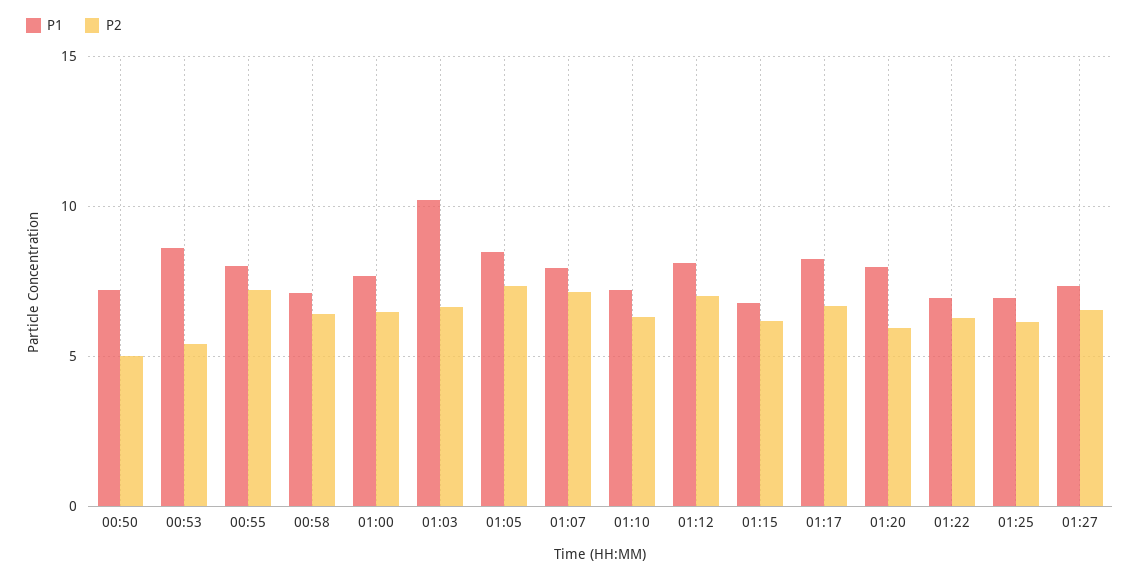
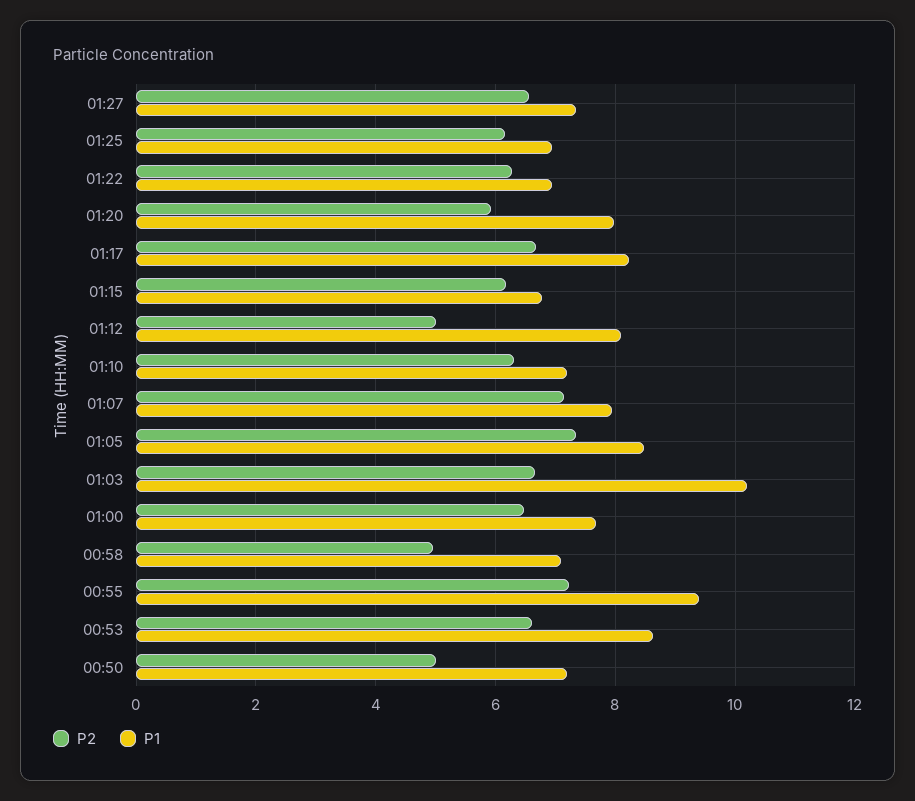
  {
    "P1": {
      "00:50": 7.2,
      "00:53": 8.6,
-     "00:55": 8,
+     "00:55": 9.4,
      "00:58": 7.2,
      "01:00": 7.6,
      "01:03": 10.2,
      "01:05": 8.4,
      "01:07": 8,
      "01:10": 7.2,
      "01:12": 8.2,
      "01:15": 6.8,
      "01:17": 8.2,
      "01:20": 8,
      "01:22": 7,
      "01:25": 7,
      "01:27": 7.4
    },
    "P2": {
      "00:50": 5,
-     "00:53": 5.5,
+     "00:53": 6.6,
      "00:55": 7.2,
-     "00:58": 6.5,
+     "00:58": 5,
      "01:00": 6.4,
      "01:03": 6.6,
      "01:05": 7.4,
      "01:07": 7.2,
      "01:10": 6.4,
-     "01:12": 7,
+     "01:12": 5,
      "01:15": 6.2,
      "01:17": 6.6,
      "01:20": 6,
      "01:22": 6.2,
      "01:25": 6.2,
      "01:27": 6.6
    }
  }

